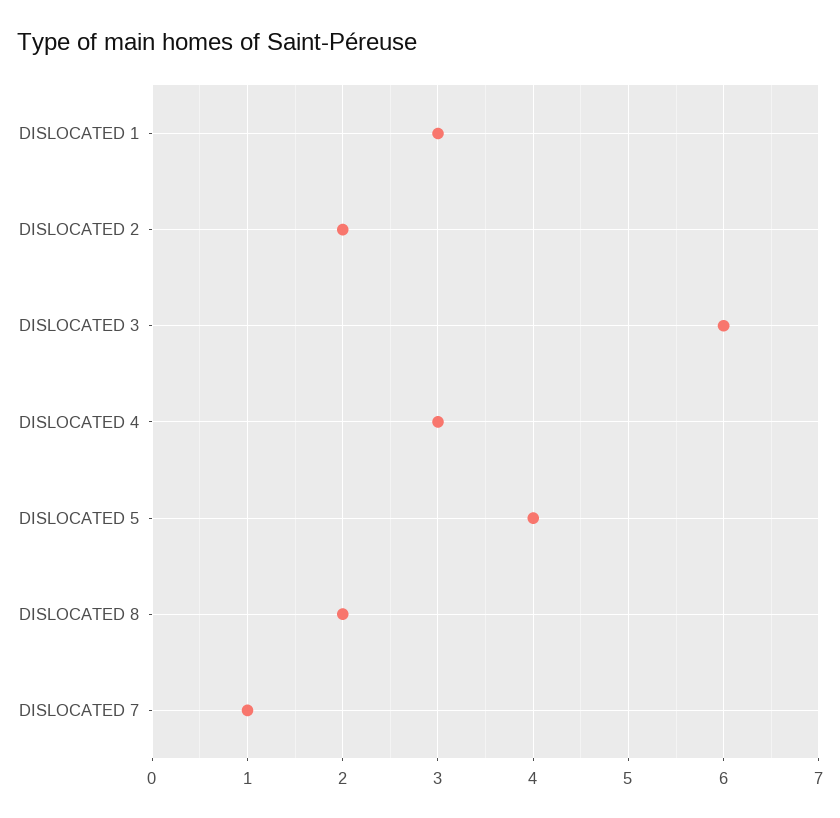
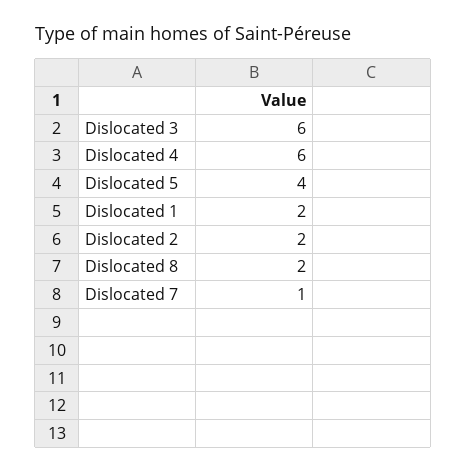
  {
-   "DISLOCATED 1": 3,
+   "DISLOCATED 1": 2,
    "DISLOCATED 2": 2,
    "DISLOCATED 3": 6,
-   "DISLOCATED 4": 3,
+   "DISLOCATED 4": 6,
    "DISLOCATED 5": 4,
    "DISLOCATED 8": 2,
    "DISLOCATED 7": 1
  }

